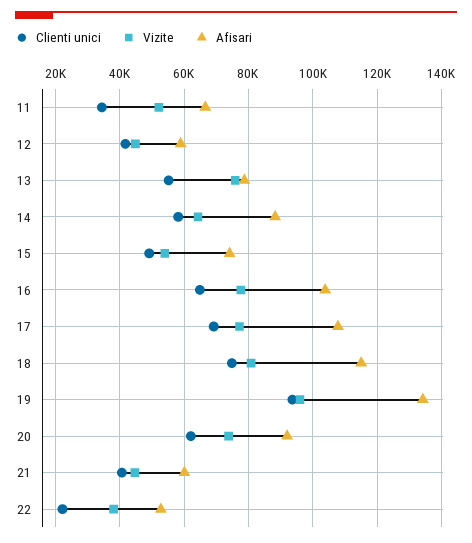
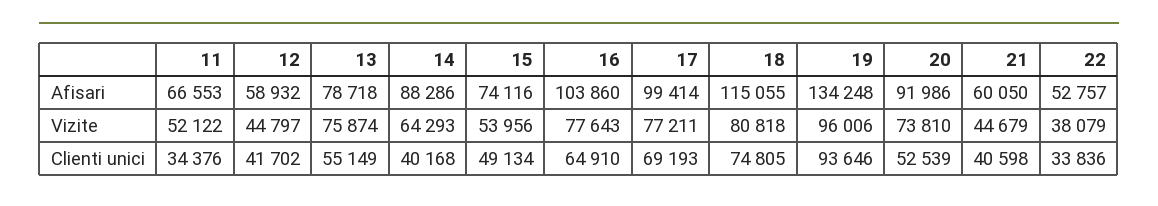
  {
    "Clienti unici": {
      "11": 34376,
      "12": 41702,
      "13": 55149,
-     "14": 58000,
+     "14": 40168,
      "15": 49134,
      "16": 64910,
      "17": 69193,
      "18": 74805,
      "19": 93646,
-     "20": 62000,
+     "20": 52539,
      "21": 40598,
-     "22": 22000
+     "22": 33836
    },
    "Vizite": {
      "11": 52122,
      "12": 44797,
      "13": 75874,
      "14": 64293,
      "15": 53956,
      "16": 77643,
      "17": 77211,
      "18": 80818,
      "19": 96006,
      "20": 73810,
      "21": 44679,
      "22": 38079
    },
    "Afisari": {
      "11": 66553,
      "12": 58932,
      "13": 78718,
      "14": 88286,
      "15": 74116,
      "16": 103860,
-     "17": 108000,
+     "17": 99414,
      "18": 115055,
      "19": 134248,
      "20": 91986,
      "21": 60050,
      "22": 52757
    }
  }

